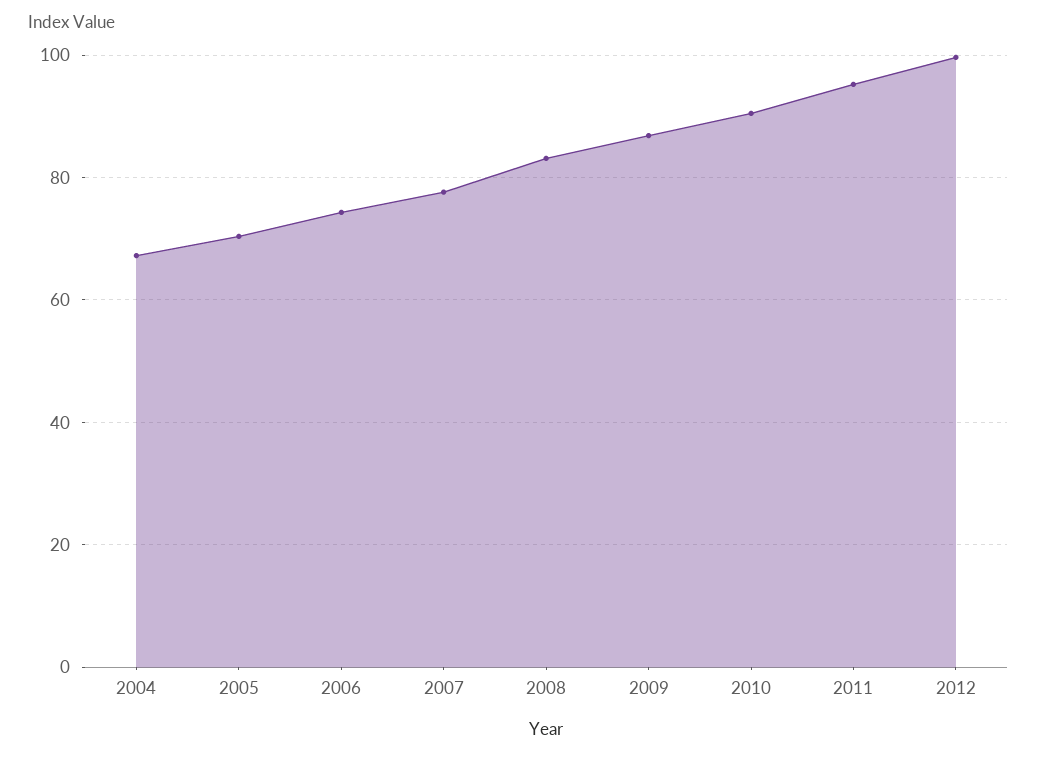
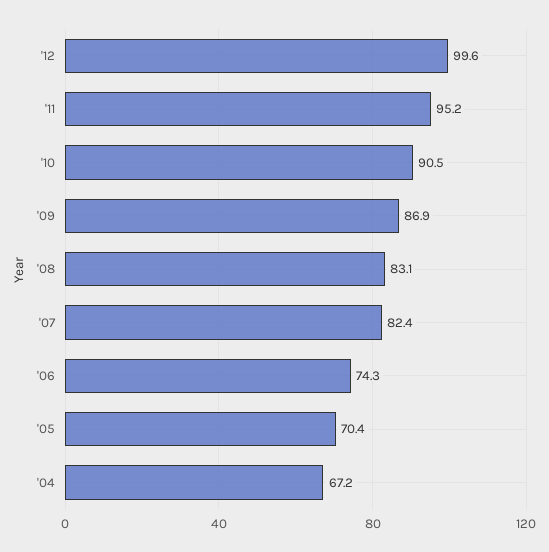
  {
    "2004": 67.2,
    "2005": 70.4,
    "2006": 74.3,
-   "2007": 78,
+   "2007": 82.4,
    "2008": 83.1,
    "2009": 86.9,
    "2010": 90.5,
    "2011": 95.2,
    "2012": 99.6
  }

